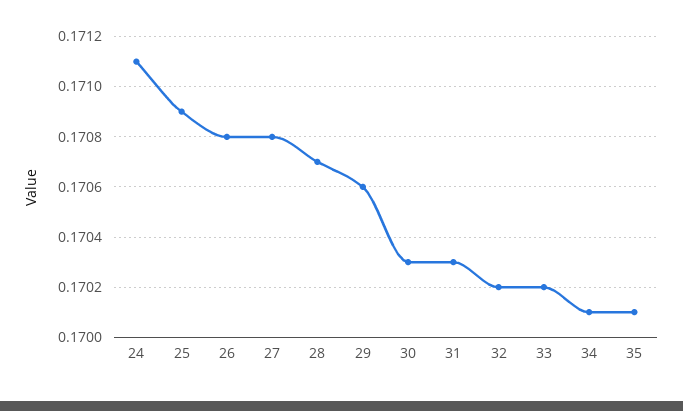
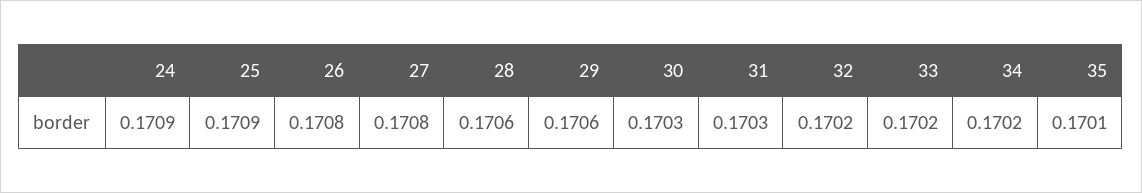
  {
-   "24": 0.1711,
+   "24": 0.1709,
    "25": 0.1709,
    "26": 0.1708,
    "27": 0.1708,
-   "28": 0.1707,
+   "28": 0.1706,
    "29": 0.1706,
    "30": 0.1703,
    "31": 0.1703,
    "32": 0.1702,
    "33": 0.1702,
-   "34": 0.1701,
+   "34": 0.1702,
    "35": 0.1701
  }

